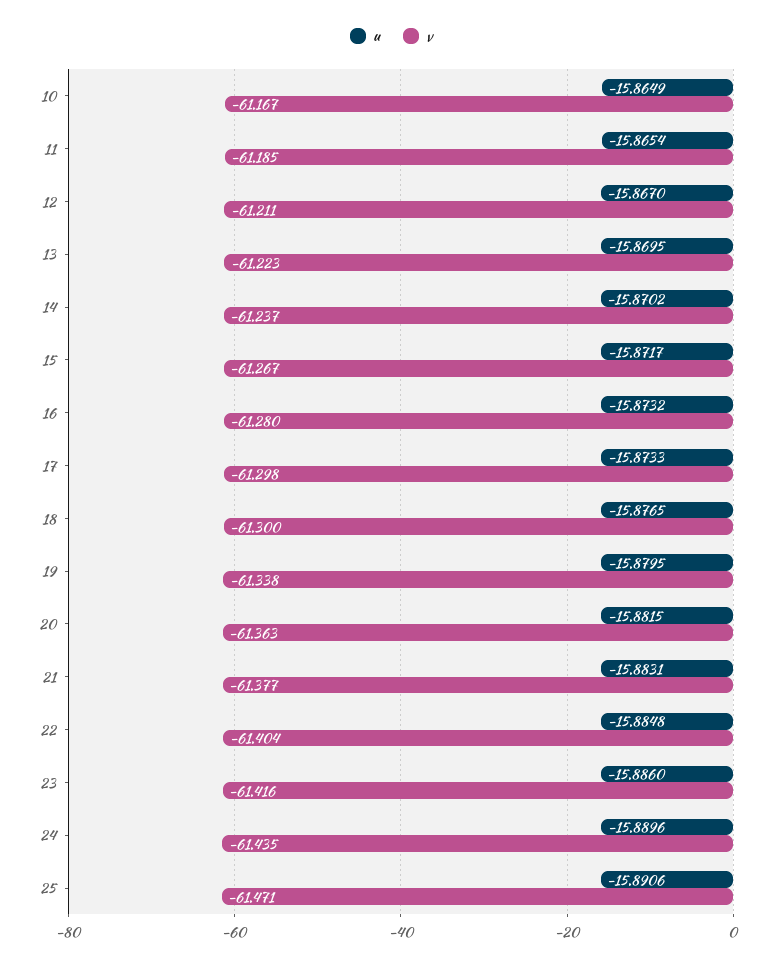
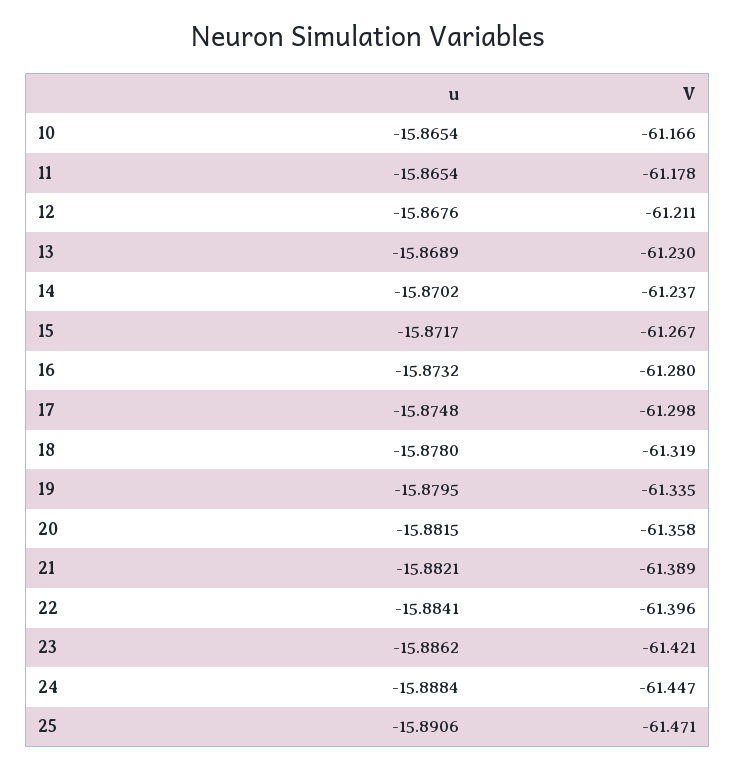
  {
    "u": {
-     "10": -15.8649,
+     "10": -15.8654,
      "11": -15.8654,
-     "12": -15.867,
+     "12": -15.8676,
-     "13": -15.8695,
+     "13": -15.8689,
      "14": -15.8702,
      "15": -15.8717,
      "16": -15.8732,
-     "17": -15.8733,
+     "17": -15.8748,
-     "18": -15.8765,
+     "18": -15.878,
      "19": -15.8795,
      "20": -15.8815,
-     "21": -15.8831,
+     "21": -15.8821,
-     "22": -15.8848,
+     "22": -15.8841,
-     "23": -15.886,
+     "23": -15.8862,
-     "24": -15.8896,
+     "24": -15.8884,
      "25": -15.8906
    },
    "v": {
-     "10": -61.167,
+     "10": -61.166,
-     "11": -61.185,
+     "11": -61.178,
      "12": -61.211,
-     "13": -61.223,
+     "13": -61.23,
      "14": -61.237,
      "15": -61.267,
      "16": -61.28,
      "17": -61.298,
-     "18": -61.3,
+     "18": -61.319,
-     "19": -61.338,
+     "19": -61.335,
-     "20": -61.363,
+     "20": -61.358,
-     "21": -61.377,
+     "21": -61.389,
-     "22": -61.404,
+     "22": -61.396,
-     "23": -61.416,
+     "23": -61.421,
-     "24": -61.435,
+     "24": -61.447,
      "25": -61.471
    }
  }

